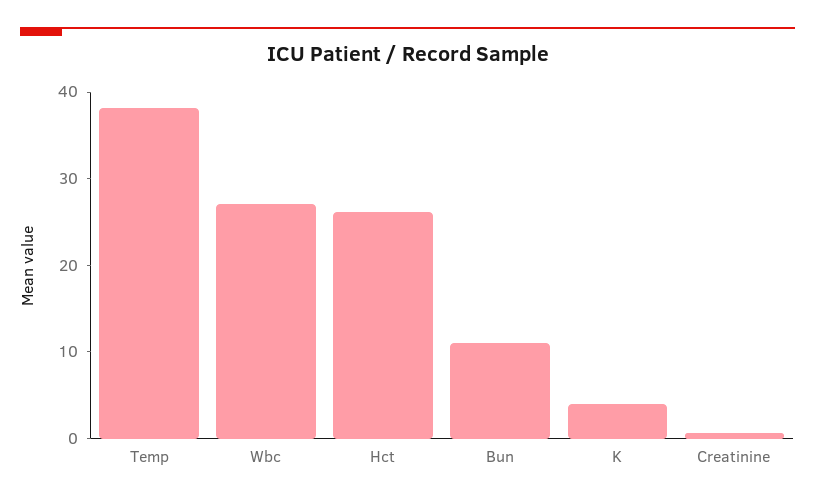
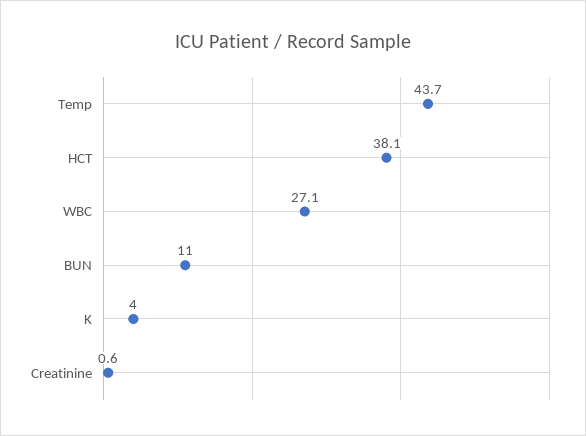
  {
-   "Temp": 38,
+   "Temp": 43.7,
    "Wbc": 27.1,
-   "Hct": 26,
+   "Hct": 38.1,
    "Bun": 11,
    "K": 4,
    "Creatinine": 0.6
  }

